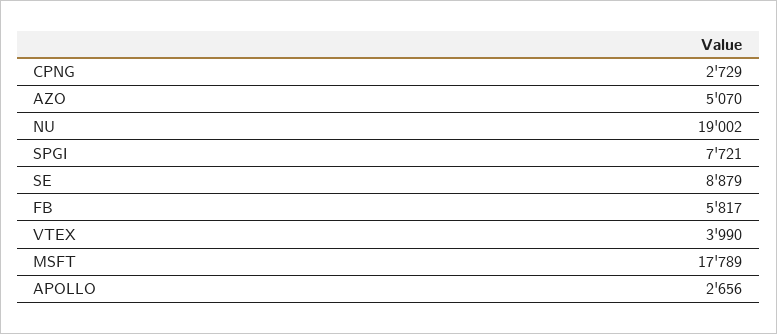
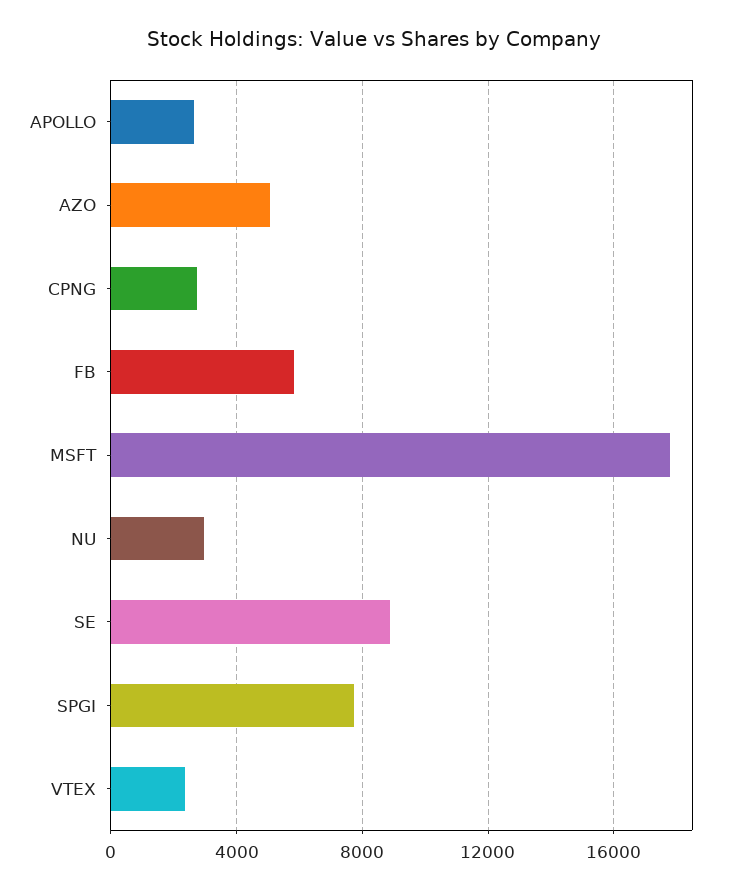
  {
    "CPNG": 2729,
    "AZO": 5070,
-   "NU": 19002,
+   "NU": 3000,
    "SPGI": 7721,
    "SE": 8879,
    "FB": 5817,
-   "VTEX": 3990,
+   "VTEX": 2500,
    "MSFT": 17789,
    "APOLLO": 2656
  }

